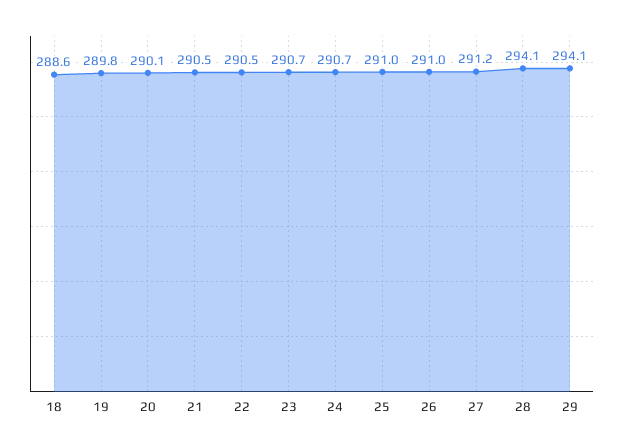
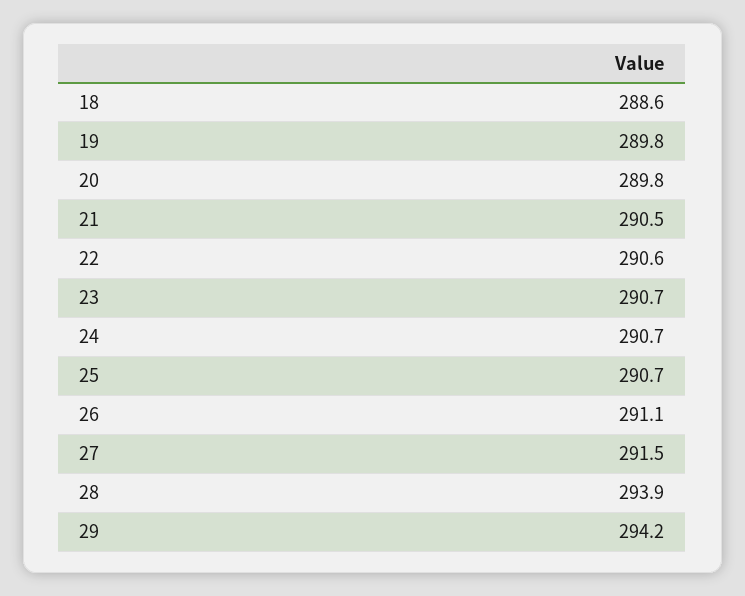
  {
    "18": 288.6,
    "19": 289.8,
-   "20": 290.1,
+   "20": 289.8,
    "21": 290.5,
-   "22": 290.5,
+   "22": 290.6,
    "23": 290.7,
    "24": 290.7,
-   "25": 291,
+   "25": 290.7,
-   "26": 291,
+   "26": 291.1,
-   "27": 291.2,
+   "27": 291.5,
-   "28": 294.1,
+   "28": 293.9,
-   "29": 294.1
+   "29": 294.2
  }

